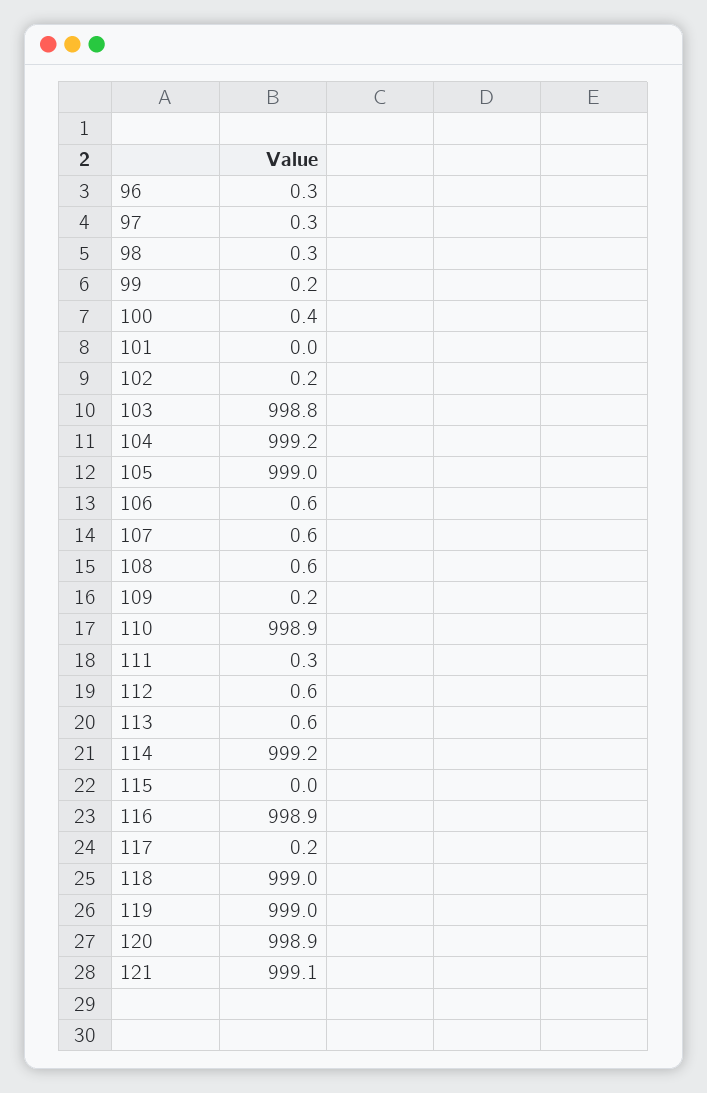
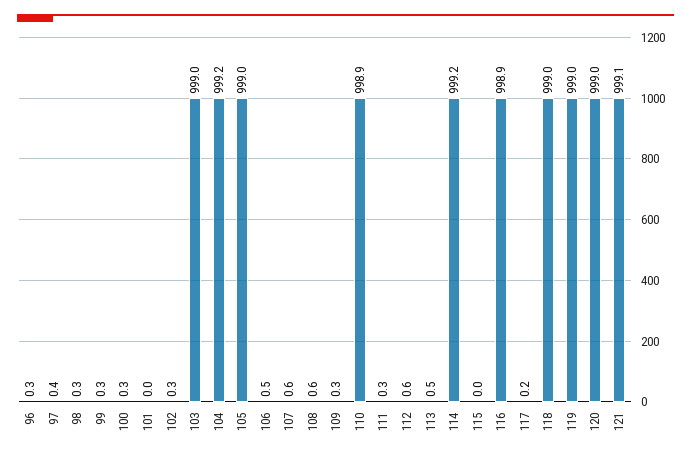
  {
    "96": 0.3,
-   "97": 0.3,
+   "97": 0.4,
    "98": 0.3,
-   "99": 0.2,
+   "99": 0.3,
-   "100": 0.4,
+   "100": 0.3,
    "101": 0,
-   "102": 0.2,
+   "102": 0.3,
-   "103": 998.8,
+   "103": 999,
    "104": 999.2,
    "105": 999,
-   "106": 0.6,
+   "106": 0.5,
    "107": 0.6,
    "108": 0.6,
-   "109": 0.2,
+   "109": 0.3,
    "110": 998.9,
    "111": 0.3,
    "112": 0.6,
-   "113": 0.6,
+   "113": 0.5,
    "114": 999.2,
    "115": 0,
    "116": 998.9,
    "117": 0.2,
    "118": 999,
    "119": 999,
-   "120": 998.9,
+   "120": 999,
    "121": 999.1
  }

